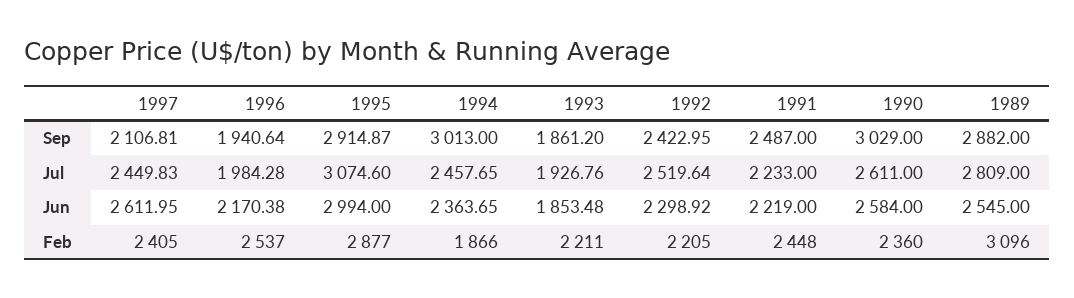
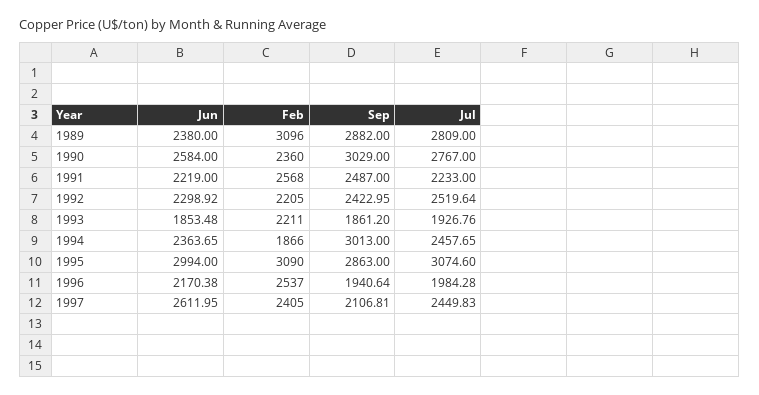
  {
    "1997": {
      "Sep": 2106.81,
      "Jul": 2449.83,
      "Jun": 2611.95,
      "Feb": 2405
    },
    "1996": {
      "Sep": 1940.64,
      "Jul": 1984.28,
      "Jun": 2170.38,
      "Feb": 2537
    },
    "1995": {
-     "Sep": 2914.87,
+     "Sep": 2863,
      "Jul": 3074.6,
      "Jun": 2994,
-     "Feb": 2877
+     "Feb": 3090
    },
    "1994": {
      "Sep": 3013,
      "Jul": 2457.65,
      "Jun": 2363.65,
      "Feb": 1866
    },
    "1993": {
      "Sep": 1861.2,
      "Jul": 1926.76,
      "Jun": 1853.48,
      "Feb": 2211
    },
    "1992": {
      "Sep": 2422.95,
      "Jul": 2519.64,
      "Jun": 2298.92,
      "Feb": 2205
    },
    "1991": {
      "Sep": 2487,
      "Jul": 2233,
      "Jun": 2219,
-     "Feb": 2448
+     "Feb": 2568
    },
    "1990": {
      "Sep": 3029,
-     "Jul": 2611,
+     "Jul": 2767,
      "Jun": 2584,
      "Feb": 2360
    },
    "1989": {
      "Sep": 2882,
      "Jul": 2809,
-     "Jun": 2545,
+     "Jun": 2380,
      "Feb": 3096
    }
  }

